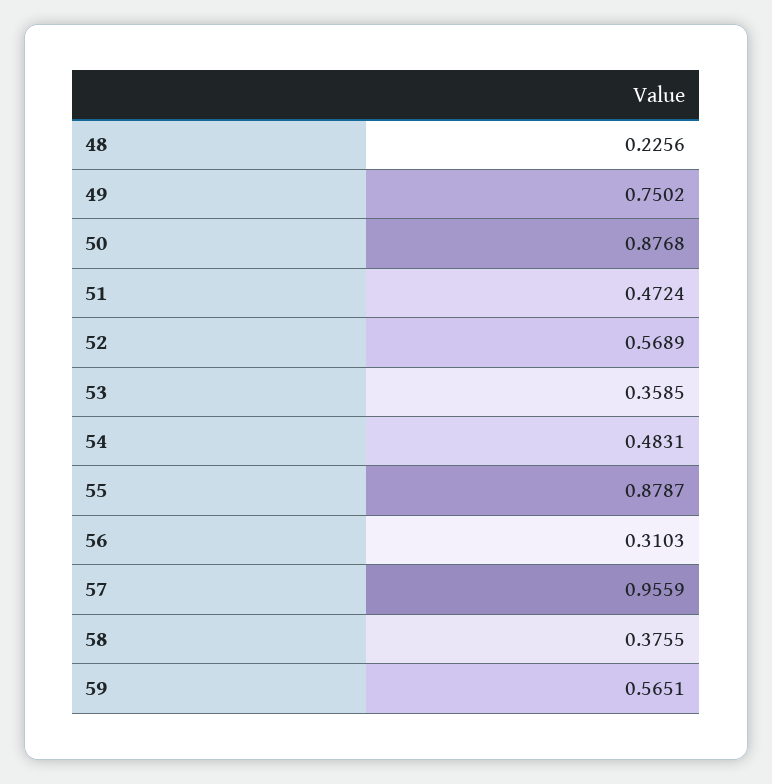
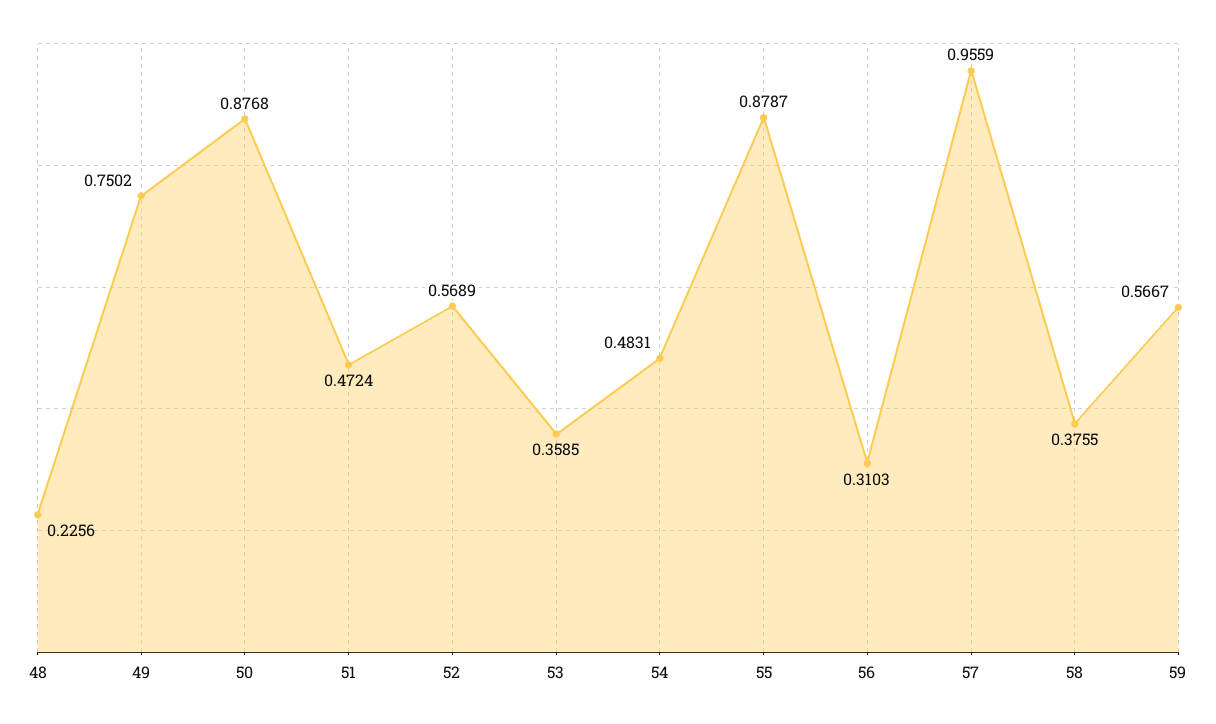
  {
    "48": 0.2256,
    "49": 0.7502,
    "50": 0.8768,
    "51": 0.4724,
    "52": 0.5689,
    "53": 0.3585,
    "54": 0.4831,
    "55": 0.8787,
    "56": 0.3103,
    "57": 0.9559,
    "58": 0.3755,
-   "59": 0.5651
+   "59": 0.5667
  }

